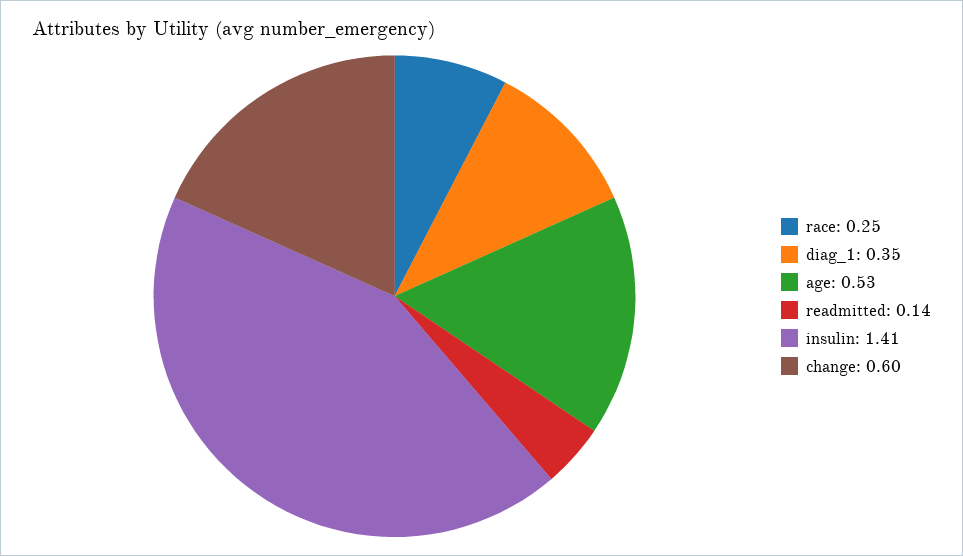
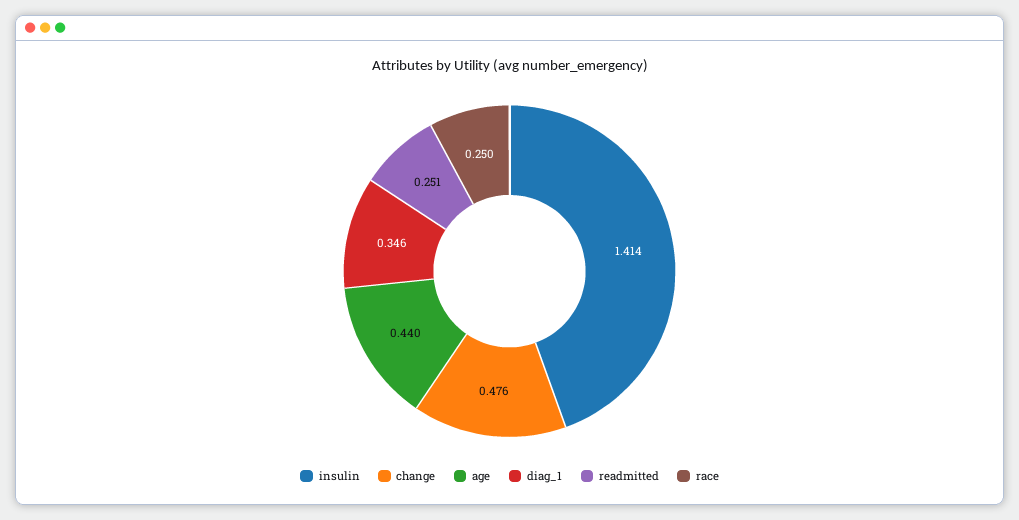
  {
    "race": 0.25,
    "diag_1": 0.346,
-   "age": 0.53,
+   "age": 0.44,
-   "readmitted": 0.14,
+   "readmitted": 0.251,
    "insulin": 1.414,
-   "change": 0.6
+   "change": 0.476
  }

